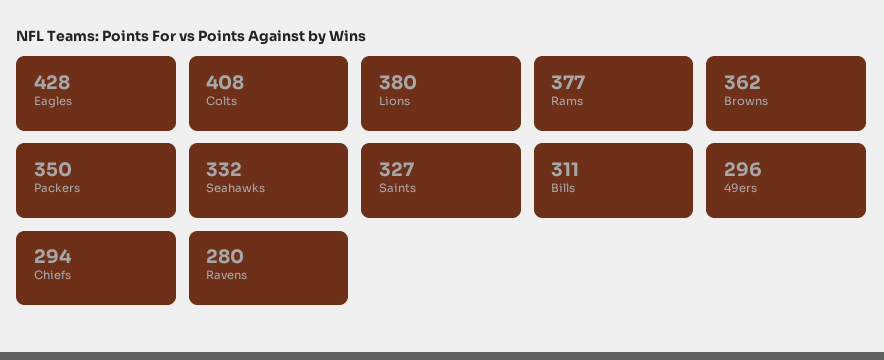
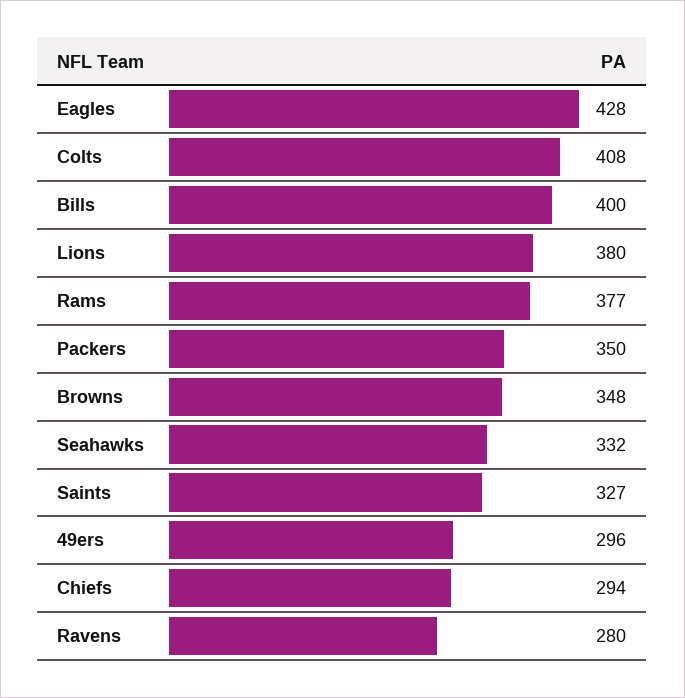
  {
    "Eagles": 428,
    "Colts": 408,
    "Lions": 380,
    "Rams": 377,
-   "Browns": 362,
+   "Browns": 348,
    "Packers": 350,
    "Seahawks": 332,
    "Saints": 327,
-   "Bills": 311,
+   "Bills": 400,
    "49ers": 296,
    "Chiefs": 294,
    "Ravens": 280
  }

